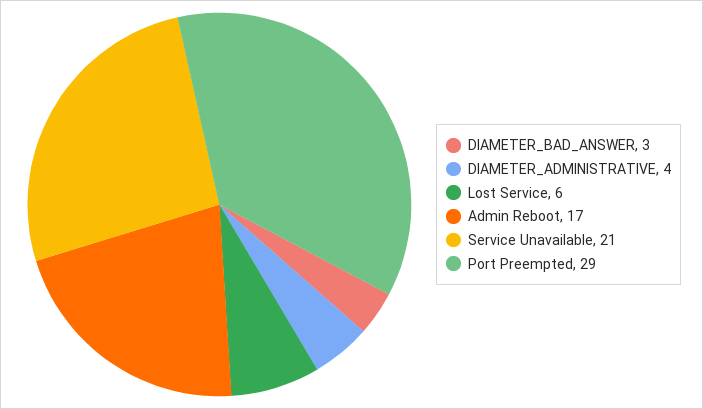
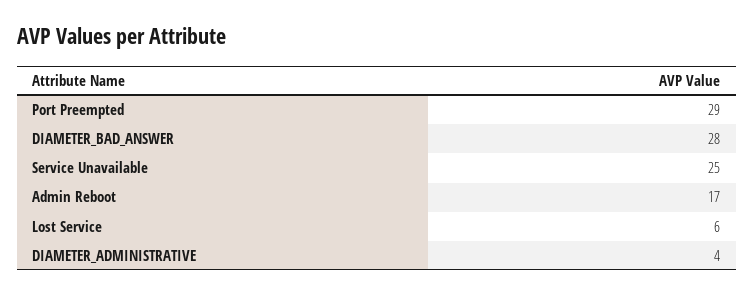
  {
-   "DIAMETER_BAD_ANSWER": 3,
+   "DIAMETER_BAD_ANSWER": 28,
    "DIAMETER_ADMINISTRATIVE": 4,
    "Lost Service": 6,
    "Admin Reboot": 17,
-   "Service Unavailable": 21,
+   "Service Unavailable": 25,
    "Port Preempted": 29
  }

